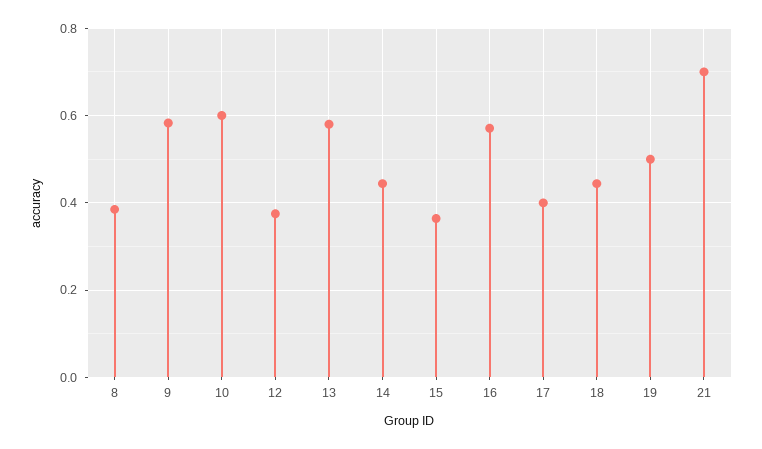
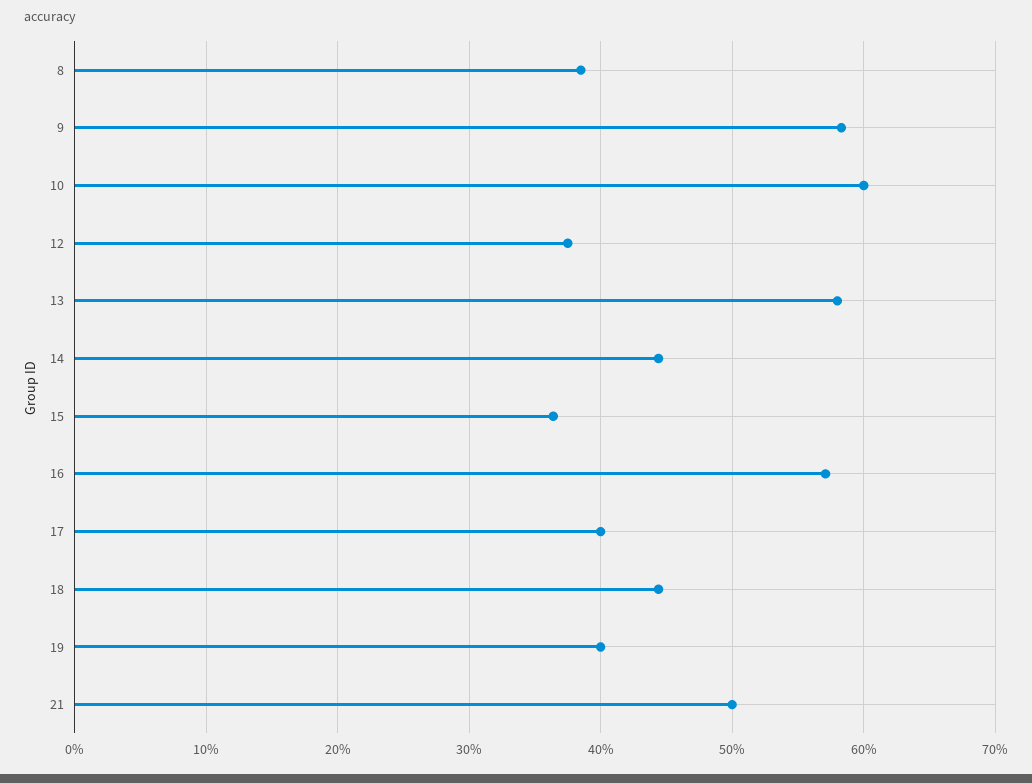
  {
    "8": 0.39,
    "9": 0.58,
    "10": 0.6,
    "12": 0.38,
    "13": 0.58,
    "14": 0.44,
    "15": 0.36,
    "16": 0.57,
    "17": 0.4,
    "18": 0.44,
-   "19": 0.5,
+   "19": 0.4,
-   "21": 0.7
+   "21": 0.5
  }

